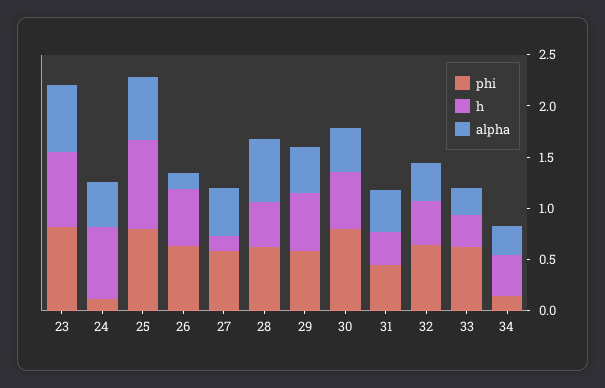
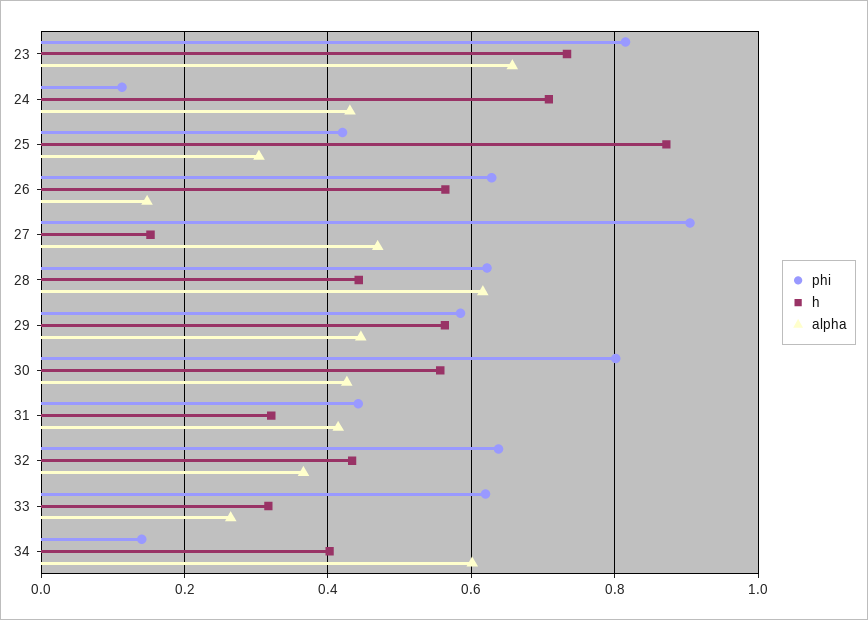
  {
    "phi": {
      "23": 0.82,
      "24": 0.12,
-     "25": 0.8,
+     "25": 0.42,
      "26": 0.62,
-     "27": 0.6,
+     "27": 0.9,
      "28": 0.62,
      "29": 0.58,
      "30": 0.8,
      "31": 0.44,
      "32": 0.64,
      "33": 0.62,
      "34": 0.14
    },
    "h": {
      "23": 0.74,
      "24": 0.7,
      "25": 0.88,
      "26": 0.56,
      "27": 0.16,
      "28": 0.44,
      "29": 0.56,
      "30": 0.56,
      "31": 0.32,
      "32": 0.44,
      "33": 0.32,
      "34": 0.4
    },
    "alpha": {
      "23": 0.66,
      "24": 0.44,
-     "25": 0.6,
+     "25": 0.3,
      "26": 0.14,
      "27": 0.46,
      "28": 0.62,
      "29": 0.44,
      "30": 0.42,
      "31": 0.42,
      "32": 0.36,
      "33": 0.26,
-     "34": 0.3
+     "34": 0.6
    }
  }

